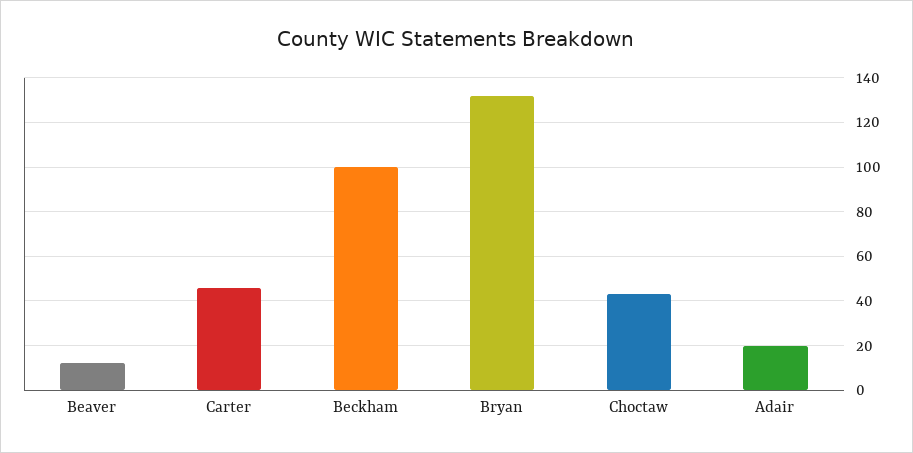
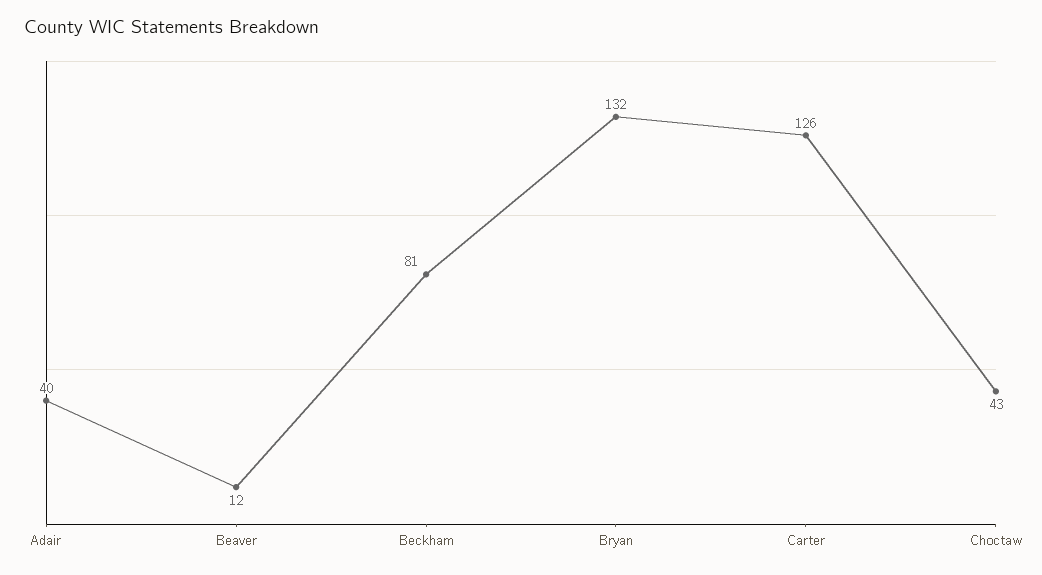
  {
    "Beaver": 12,
-   "Carter": 45,
+   "Carter": 126,
-   "Beckham": 100,
+   "Beckham": 81,
    "Bryan": 132,
    "Choctaw": 43,
-   "Adair": 20
+   "Adair": 40
  }

